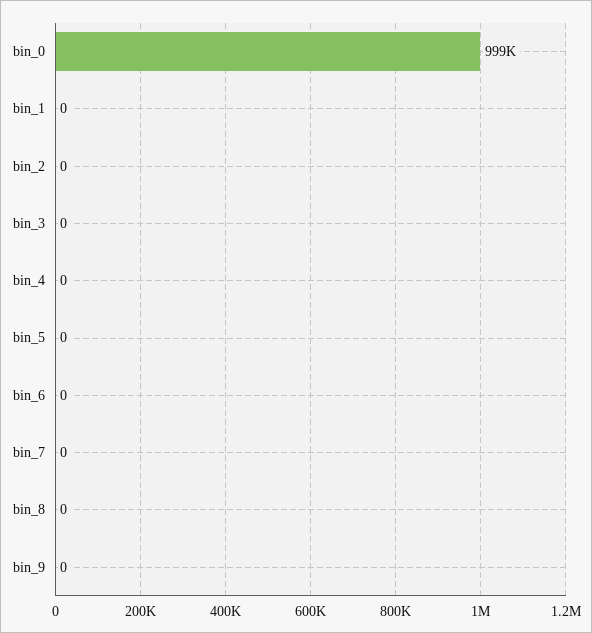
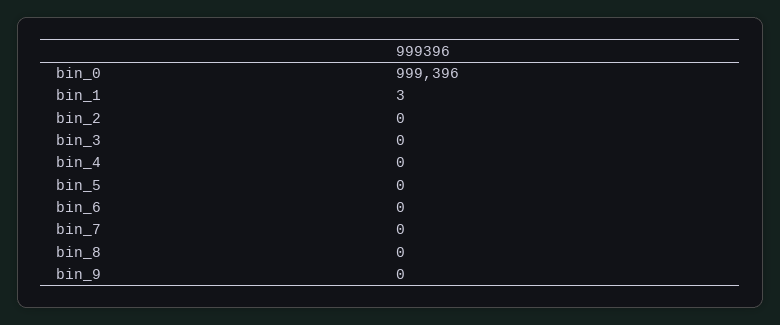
  {
    "bin_0": 999396,
-   "bin_1": 0,
+   "bin_1": 3,
    "bin_2": 0,
    "bin_3": 0,
    "bin_4": 0,
    "bin_5": 0,
    "bin_6": 0,
    "bin_7": 0,
    "bin_8": 0,
    "bin_9": 0
  }

